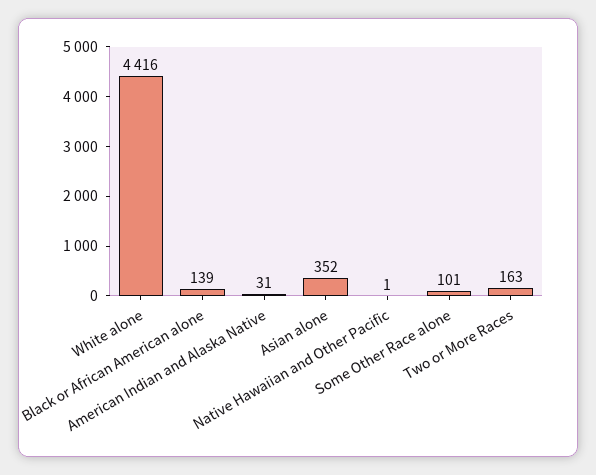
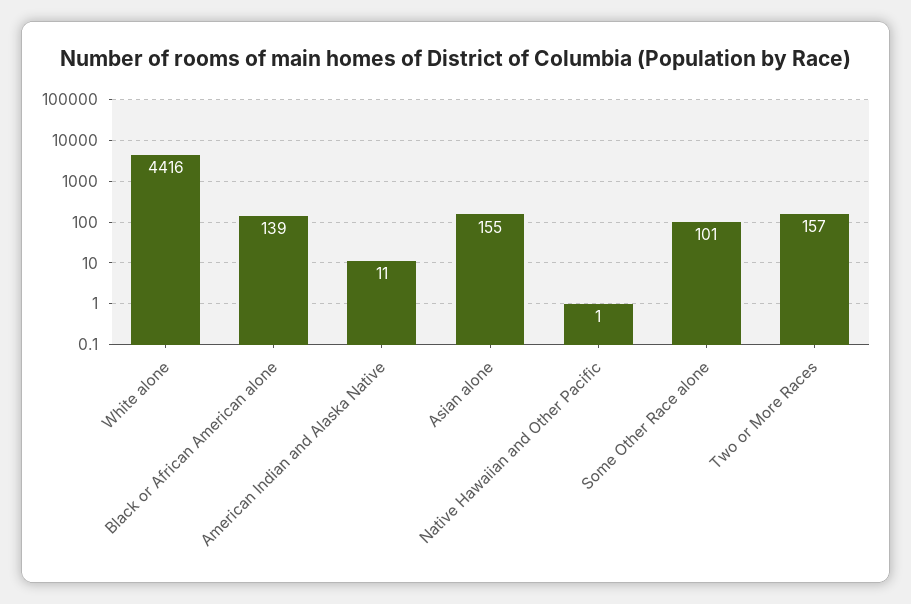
  {
    "White alone": 4416,
    "Black or African American alone": 139,
-   "American Indian and Alaska Native": 31,
+   "American Indian and Alaska Native": 11,
-   "Asian alone": 352,
+   "Asian alone": 155,
    "Native Hawaiian and Other Pacific": 1,
    "Some Other Race alone": 101,
-   "Two or More Races": 163
+   "Two or More Races": 157
  }

